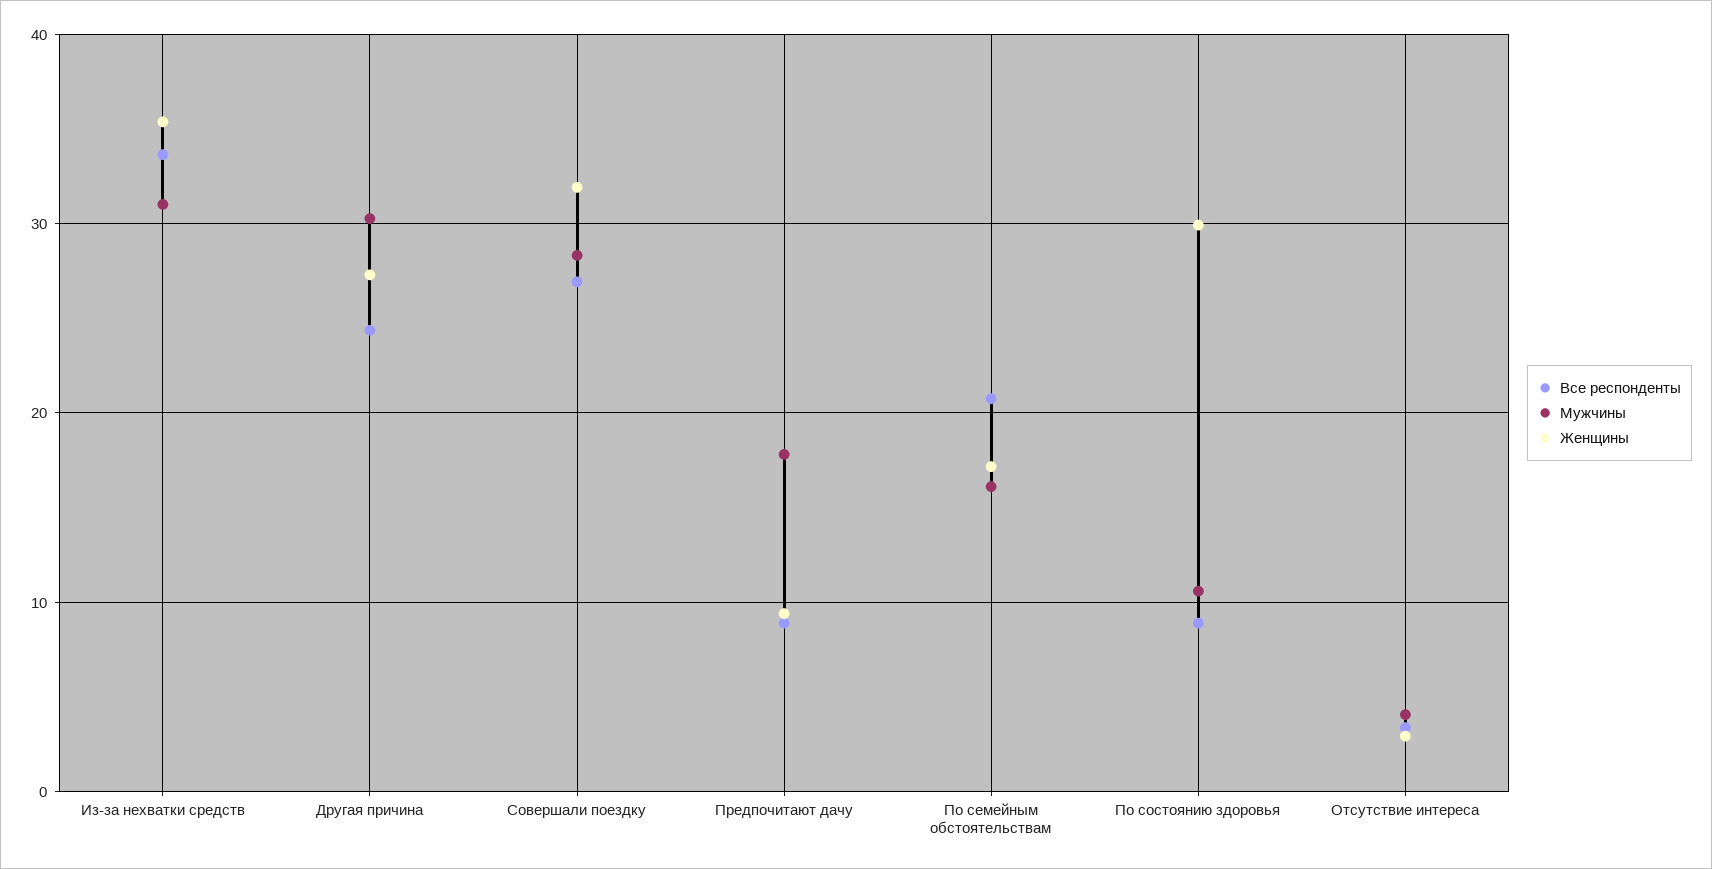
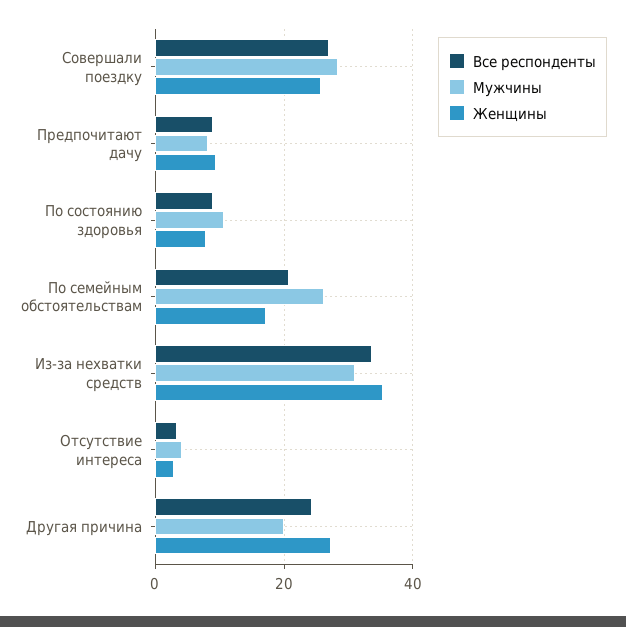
  {
    "Все респонденты": {
      "Из-за нехватки средств": 34,
      "Другая причина": 24,
      "Совершали поездку": 27,
      "Предпочитают дачу": 9,
      "По семейным обстоятельствам": 21,
      "По состоянию здоровья": 9,
      "Отсутствие интереса": 3
    },
    "Мужчины": {
      "Из-за нехватки средств": 31,
-     "Другая причина": 30,
+     "Другая причина": 20,
      "Совершали поездку": 28,
-     "Предпочитают дачу": 18,
+     "Предпочитают дачу": 8,
-     "По семейным обстоятельствам": 16,
+     "По семейным обстоятельствам": 26,
      "По состоянию здоровья": 11,
      "Отсутствие интереса": 4
    },
    "Женщины": {
      "Из-за нехватки средств": 35,
      "Другая причина": 27,
-     "Совершали поездку": 32,
+     "Совершали поездку": 26,
      "Предпочитают дачу": 9,
      "По семейным обстоятельствам": 17,
-     "По состоянию здоровья": 30,
+     "По состоянию здоровья": 8,
      "Отсутствие интереса": 3
    }
  }

